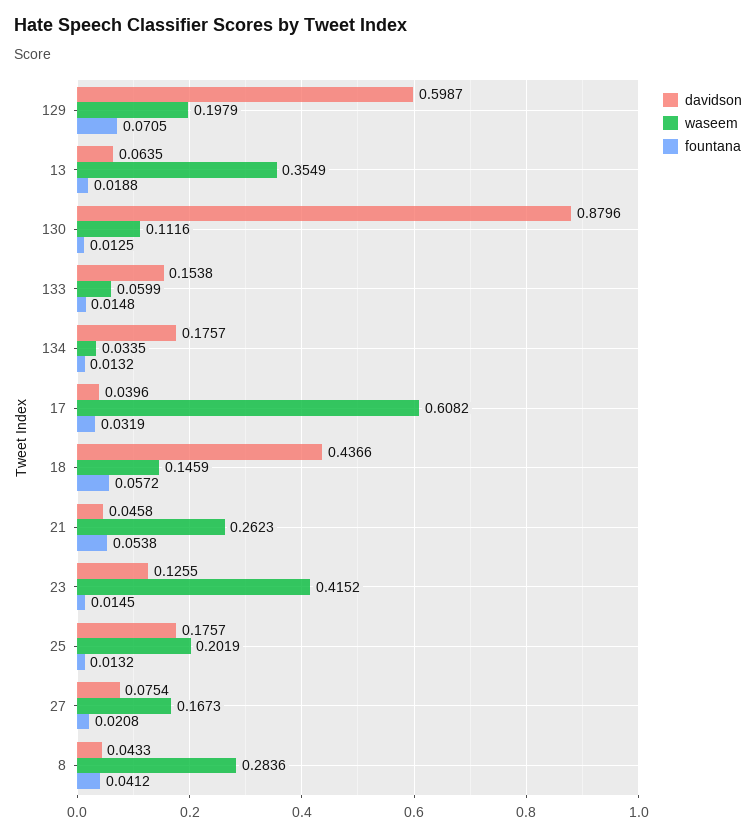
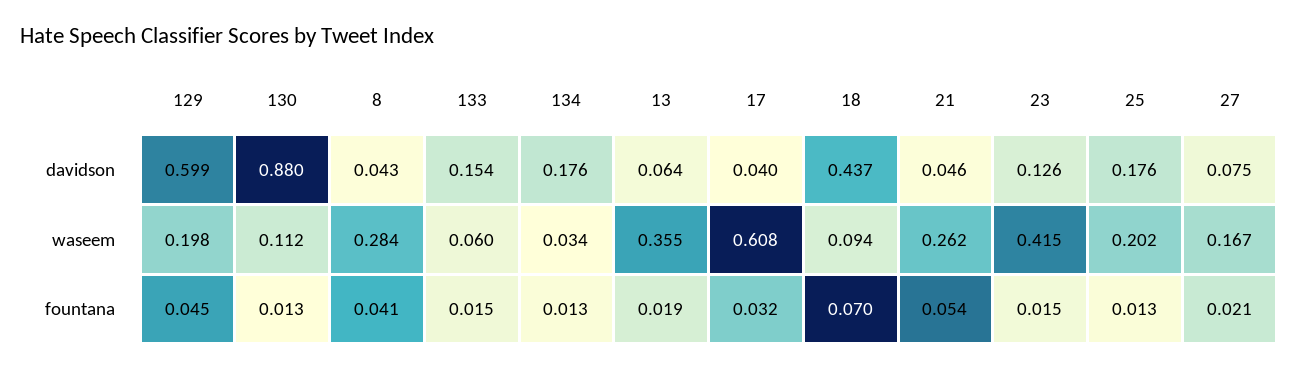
  {
    "davidson": {
      "129": 0.5987,
      "13": 0.0635,
      "130": 0.8796,
      "133": 0.1538,
      "134": 0.1757,
      "17": 0.0396,
      "18": 0.4366,
      "21": 0.0458,
      "23": 0.1255,
      "25": 0.1757,
      "27": 0.0754,
      "8": 0.0433
    },
    "waseem": {
      "129": 0.1979,
      "13": 0.3549,
      "130": 0.1116,
      "133": 0.0599,
      "134": 0.0335,
      "17": 0.6082,
-     "18": 0.1459,
+     "18": 0.094,
      "21": 0.2623,
      "23": 0.4152,
      "25": 0.2019,
      "27": 0.1673,
      "8": 0.2836
    },
    "fountana": {
-     "129": 0.0705,
+     "129": 0.045,
      "13": 0.0188,
      "130": 0.0125,
      "133": 0.0148,
      "134": 0.0132,
      "17": 0.0319,
-     "18": 0.0572,
+     "18": 0.07,
      "21": 0.0538,
      "23": 0.0145,
      "25": 0.0132,
      "27": 0.0208,
      "8": 0.0412
    }
  }

